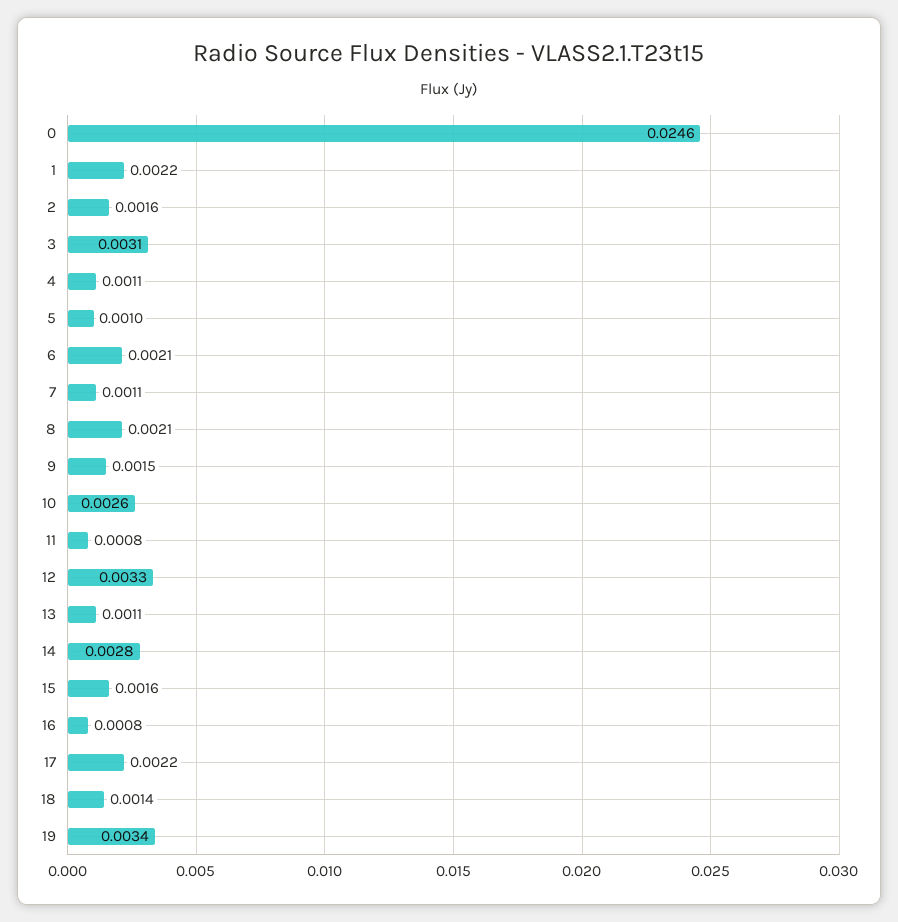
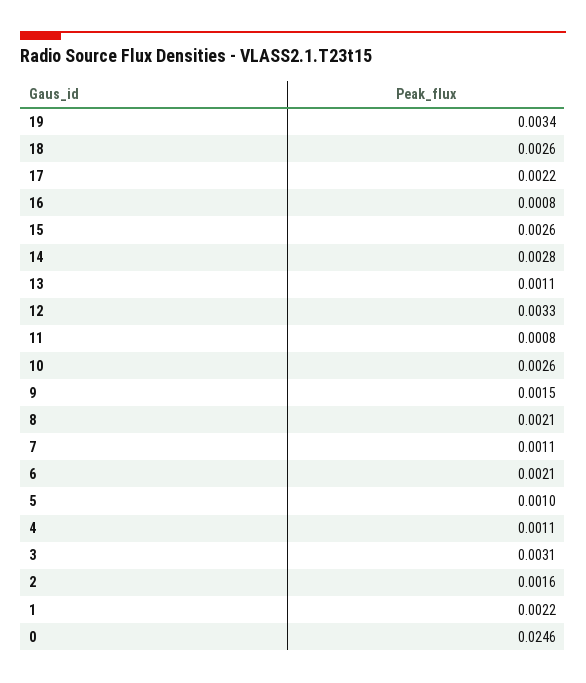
  {
    "0": 0.0246,
    "1": 0.0022,
    "2": 0.0016,
    "3": 0.0031,
    "4": 0.0011,
    "5": 0.001,
    "6": 0.0021,
    "7": 0.0011,
    "8": 0.0021,
    "9": 0.0015,
    "10": 0.0026,
    "11": 0.0008,
    "12": 0.0033,
    "13": 0.0011,
    "14": 0.0028,
-   "15": 0.0016,
+   "15": 0.0026,
    "16": 0.0008,
    "17": 0.0022,
-   "18": 0.0014,
+   "18": 0.0026,
    "19": 0.0034
  }

